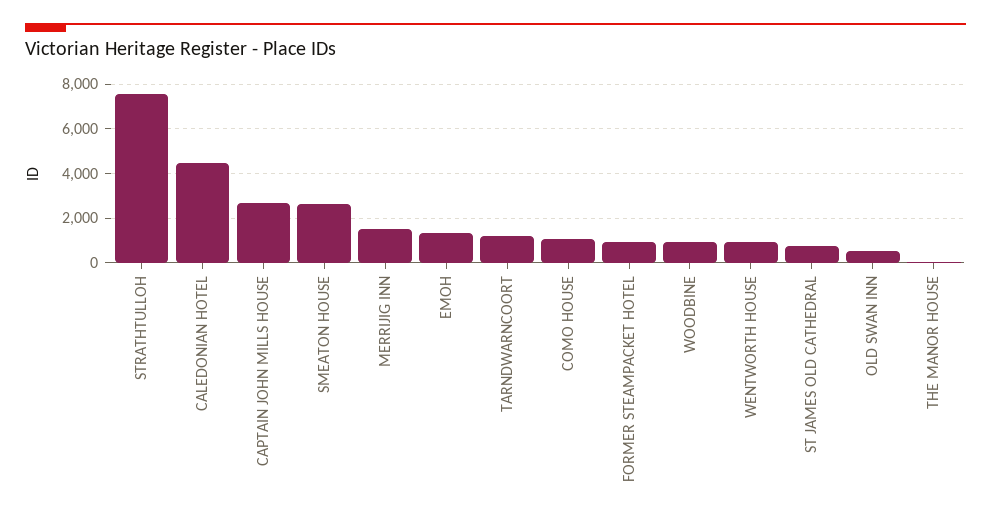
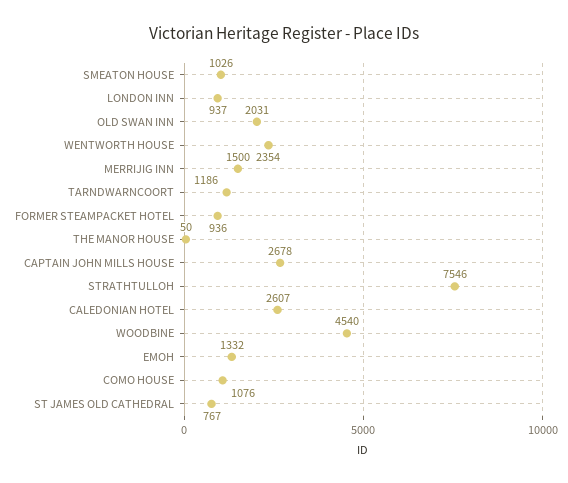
  {
    "STRATHTULLOH": 7546,
-   "CALEDONIAN HOTEL": 4500,
+   "CALEDONIAN HOTEL": 2607,
    "CAPTAIN JOHN MILLS HOUSE": 2678,
-   "SMEATON HOUSE": 2500,
+   "SMEATON HOUSE": 1026,
    "MERRIJIG INN": 1500,
    "EMOH": 1332,
    "TARNDWARNCOORT": 1186,
    "COMO HOUSE": 1076,
    "FORMER STEAMPACKET HOTEL": 936,
-   "WOODBINE": 1000,
+   "WOODBINE": 4540,
-   "WENTWORTH HOUSE": 1000,
+   "WENTWORTH HOUSE": 2354,
    "ST JAMES OLD CATHEDRAL": 767,
-   "OLD SWAN INN": 500,
+   "OLD SWAN INN": 2031,
-   "THE MANOR HOUSE": 50
+   "THE MANOR HOUSE": 50,
+   "LONDON INN": 937
  }

